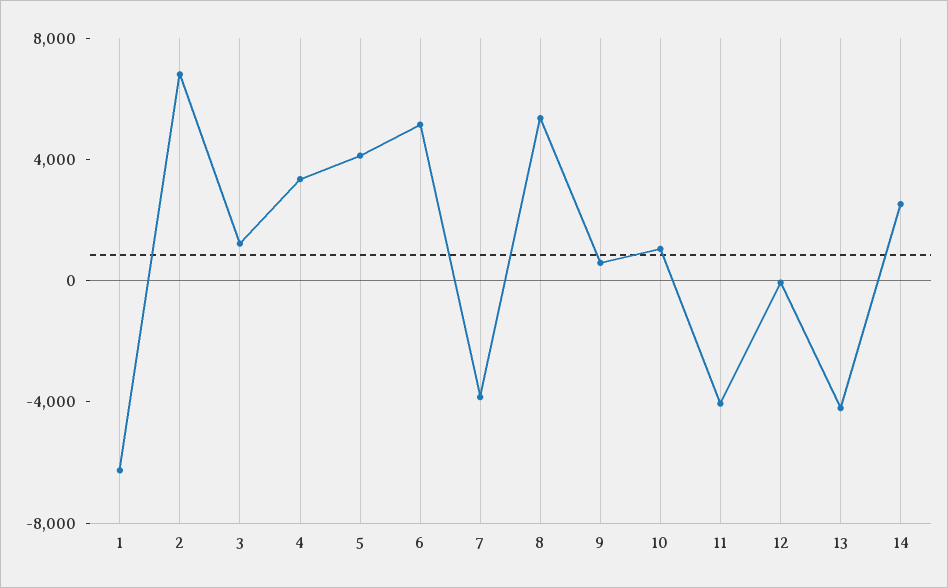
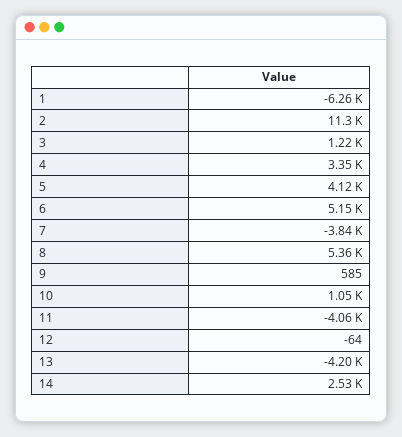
  {
    "1": -6260,
-   "2": 7000,
+   "2": 11300,
    "3": 1220,
    "4": 3350,
    "5": 4120,
    "6": 5150,
    "7": -3840,
    "8": 5360,
    "9": 585,
    "10": 1050,
    "11": -4060,
    "12": -64,
    "13": -4200,
    "14": 2530
  }

